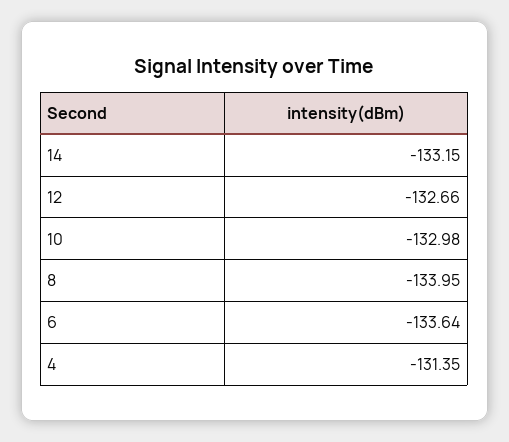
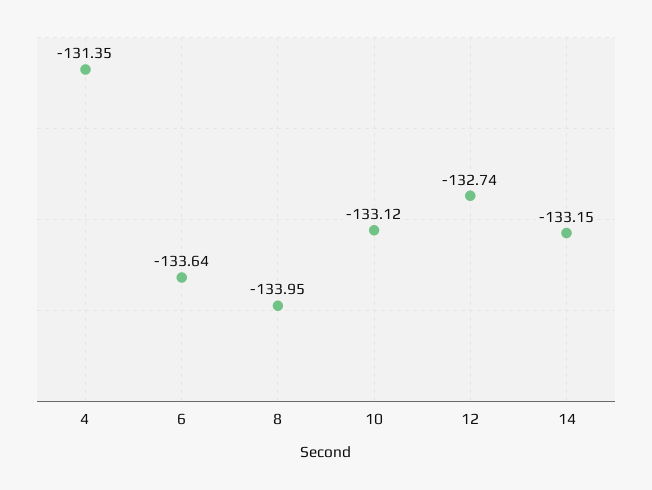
  {
    "14": -133.15,
-   "12": -132.66,
+   "12": -132.74,
-   "10": -132.98,
+   "10": -133.12,
    "8": -133.95,
    "6": -133.64,
    "4": -131.35
  }

